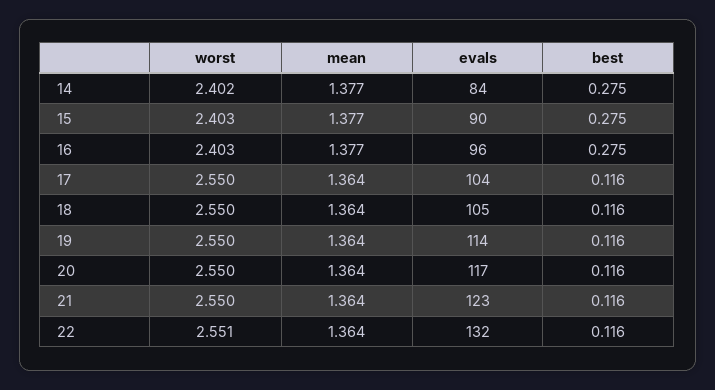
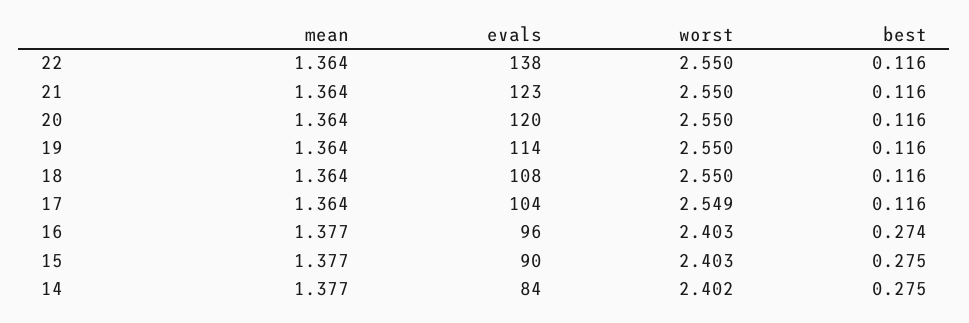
  {
    "worst": {
      "14": 2.402,
      "15": 2.403,
      "16": 2.403,
-     "17": 2.55,
+     "17": 2.549,
      "18": 2.55,
      "19": 2.55,
      "20": 2.55,
      "21": 2.55,
-     "22": 2.551
+     "22": 2.55
    },
    "mean": {
      "14": 1.377,
      "15": 1.377,
      "16": 1.377,
      "17": 1.364,
      "18": 1.364,
      "19": 1.364,
      "20": 1.364,
      "21": 1.364,
      "22": 1.364
    },
    "evals": {
      "14": 84,
      "15": 90,
      "16": 96,
      "17": 104,
-     "18": 105,
+     "18": 108,
      "19": 114,
-     "20": 117,
+     "20": 120,
      "21": 123,
-     "22": 132
+     "22": 138
    },
    "best": {
      "14": 0.275,
      "15": 0.275,
-     "16": 0.275,
+     "16": 0.274,
      "17": 0.116,
      "18": 0.116,
      "19": 0.116,
      "20": 0.116,
      "21": 0.116,
      "22": 0.116
    }
  }

